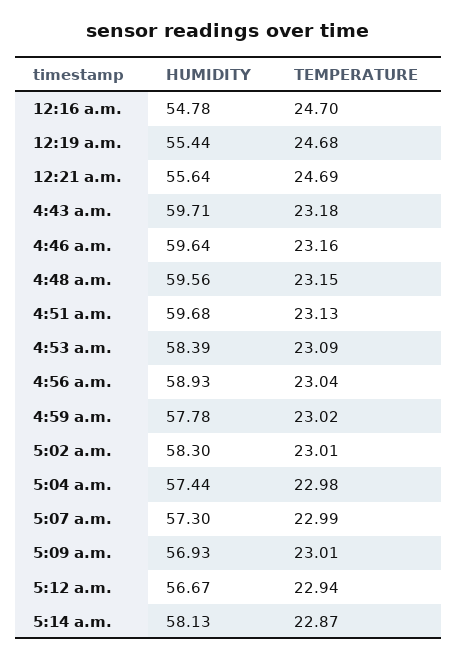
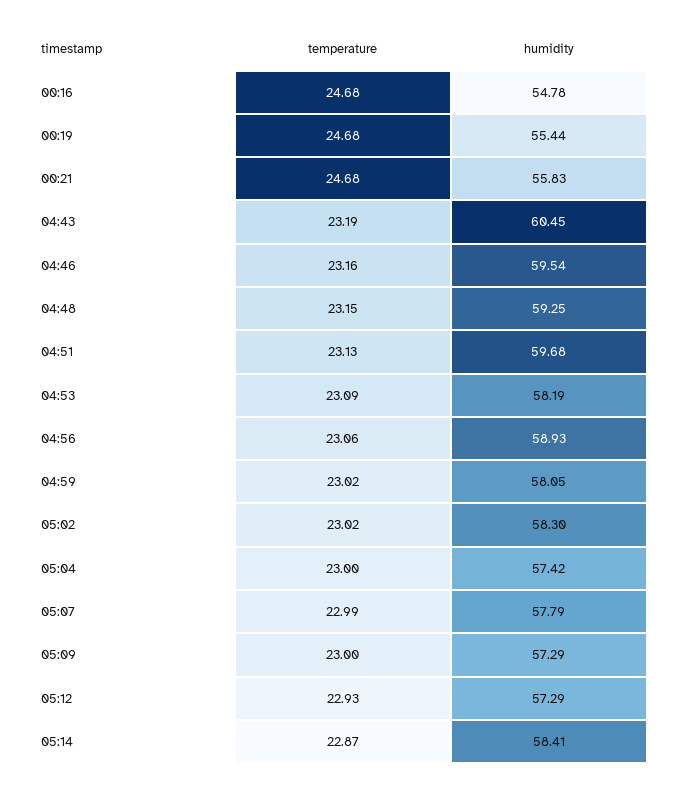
  {
    "HUMIDITY": {
      "12:16 a.m.": 54.78,
      "12:19 a.m.": 55.44,
-     "12:21 a.m.": 55.64,
+     "12:21 a.m.": 55.83,
-     "4:43 a.m.": 59.71,
+     "4:43 a.m.": 60.45,
-     "4:46 a.m.": 59.64,
+     "4:46 a.m.": 59.54,
-     "4:48 a.m.": 59.56,
+     "4:48 a.m.": 59.25,
      "4:51 a.m.": 59.68,
-     "4:53 a.m.": 58.39,
+     "4:53 a.m.": 58.19,
      "4:56 a.m.": 58.93,
-     "4:59 a.m.": 57.78,
+     "4:59 a.m.": 58.05,
      "5:02 a.m.": 58.3,
-     "5:04 a.m.": 57.44,
+     "5:04 a.m.": 57.42,
-     "5:07 a.m.": 57.3,
+     "5:07 a.m.": 57.79,
-     "5:09 a.m.": 56.93,
+     "5:09 a.m.": 57.29,
-     "5:12 a.m.": 56.67,
+     "5:12 a.m.": 57.29,
-     "5:14 a.m.": 58.13
+     "5:14 a.m.": 58.41
    },
    "TEMPERATURE": {
-     "12:16 a.m.": 24.7,
+     "12:16 a.m.": 24.68,
      "12:19 a.m.": 24.68,
-     "12:21 a.m.": 24.69,
+     "12:21 a.m.": 24.68,
-     "4:43 a.m.": 23.18,
+     "4:43 a.m.": 23.19,
      "4:46 a.m.": 23.16,
      "4:48 a.m.": 23.15,
      "4:51 a.m.": 23.13,
      "4:53 a.m.": 23.09,
-     "4:56 a.m.": 23.04,
+     "4:56 a.m.": 23.06,
      "4:59 a.m.": 23.02,
-     "5:02 a.m.": 23.01,
+     "5:02 a.m.": 23.02,
-     "5:04 a.m.": 22.98,
+     "5:04 a.m.": 23,
      "5:07 a.m.": 22.99,
-     "5:09 a.m.": 23.01,
+     "5:09 a.m.": 23,
-     "5:12 a.m.": 22.94,
+     "5:12 a.m.": 22.93,
      "5:14 a.m.": 22.87
    }
  }

